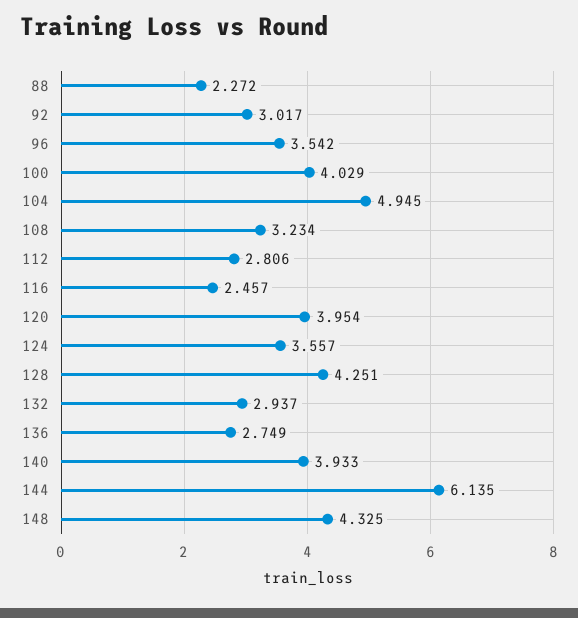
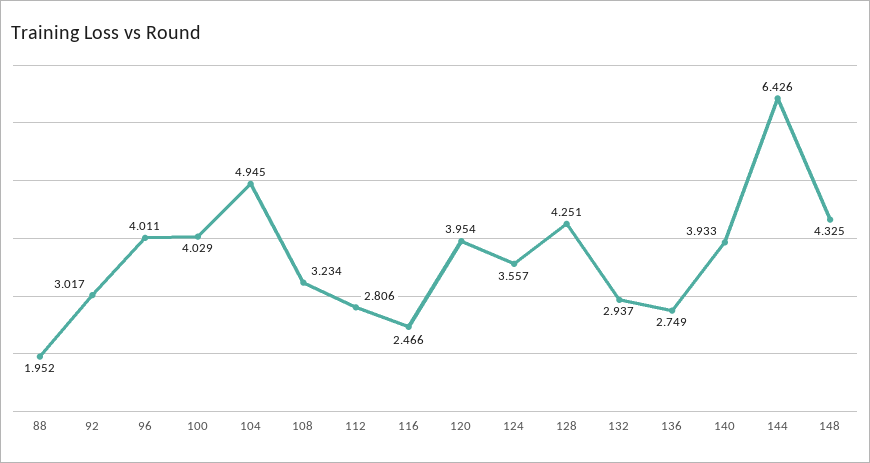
  {
-   "88": 2.272,
+   "88": 1.952,
    "92": 3.017,
-   "96": 3.542,
+   "96": 4.011,
    "100": 4.029,
    "104": 4.945,
    "108": 3.234,
    "112": 2.806,
-   "116": 2.457,
+   "116": 2.466,
    "120": 3.954,
    "124": 3.557,
    "128": 4.251,
    "132": 2.937,
    "136": 2.749,
    "140": 3.933,
-   "144": 6.135,
+   "144": 6.426,
    "148": 4.325
  }

